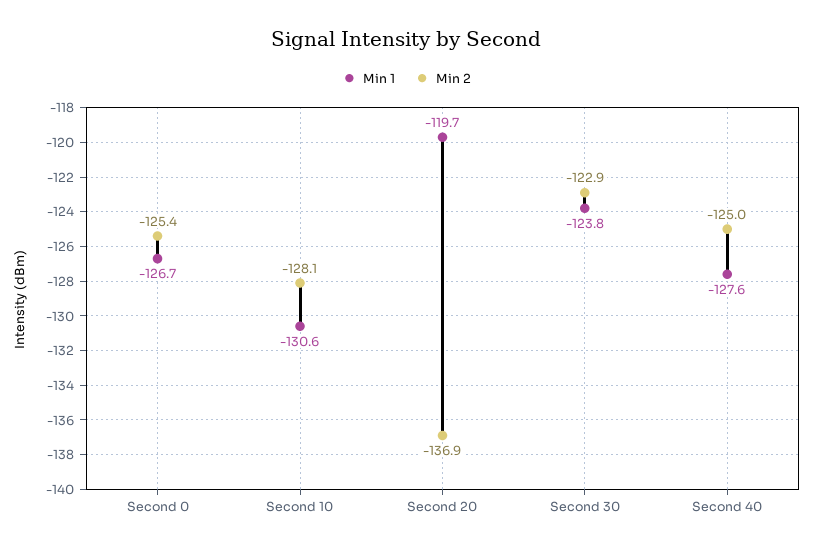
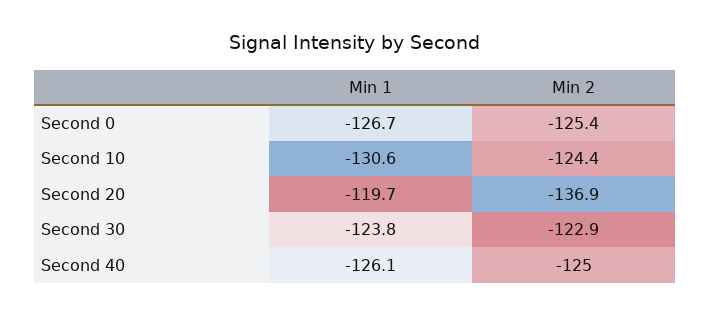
  {
    "Min 1": {
      "Second 0": -126.7,
      "Second 10": -130.6,
      "Second 20": -119.7,
      "Second 30": -123.8,
-     "Second 40": -127.6
+     "Second 40": -126.1
    },
    "Min 2": {
      "Second 0": -125.4,
-     "Second 10": -128.1,
+     "Second 10": -124.4,
      "Second 20": -136.9,
      "Second 30": -122.9,
      "Second 40": -125
    }
  }

